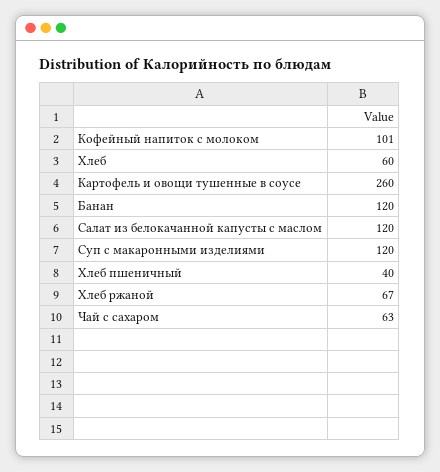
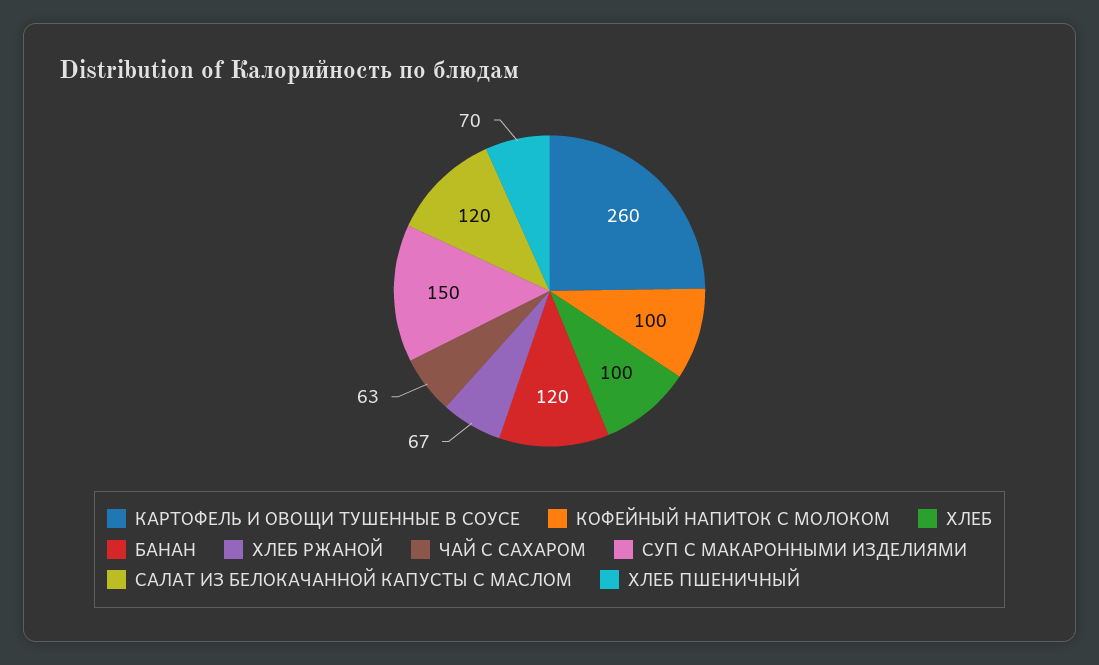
  {
-   "Кофейный напиток с молоком": 101,
+   "Кофейный напиток с молоком": 100,
-   "Хлеб": 60,
+   "Хлеб": 100,
    "Картофель и овощи тушенные в соусе": 260,
    "Банан": 120,
    "Салат из белокачанной капусты с маслом": 120,
-   "Суп с макаронными изделиями": 120,
+   "Суп с макаронными изделиями": 150,
-   "Хлеб пшеничный": 40,
+   "Хлеб пшеничный": 70,
    "Хлеб ржаной": 67,
    "Чай с сахаром": 63
  }

